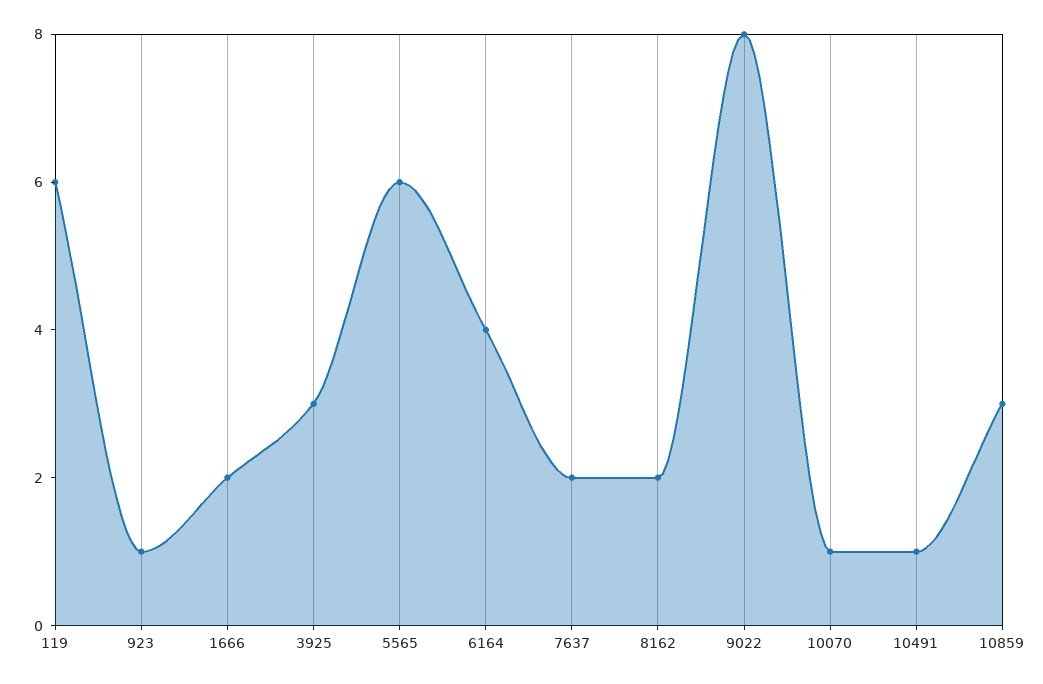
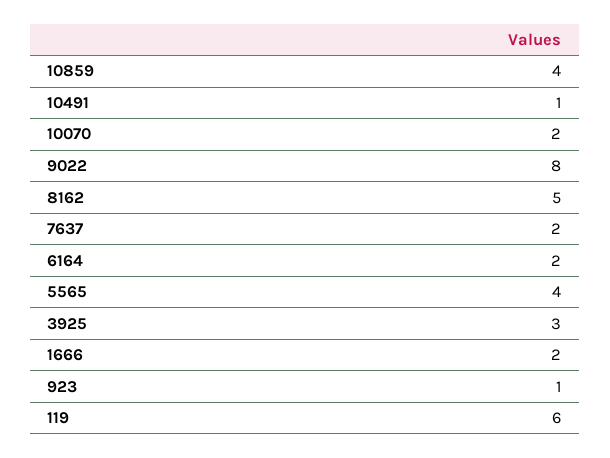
  {
    "119": 6,
    "923": 1,
    "1666": 2,
    "3925": 3,
-   "5565": 6,
+   "5565": 4,
-   "6164": 4,
+   "6164": 2,
    "7637": 2,
-   "8162": 2,
+   "8162": 5,
    "9022": 8,
-   "10070": 1,
+   "10070": 2,
    "10491": 1,
-   "10859": 3
+   "10859": 4
  }

